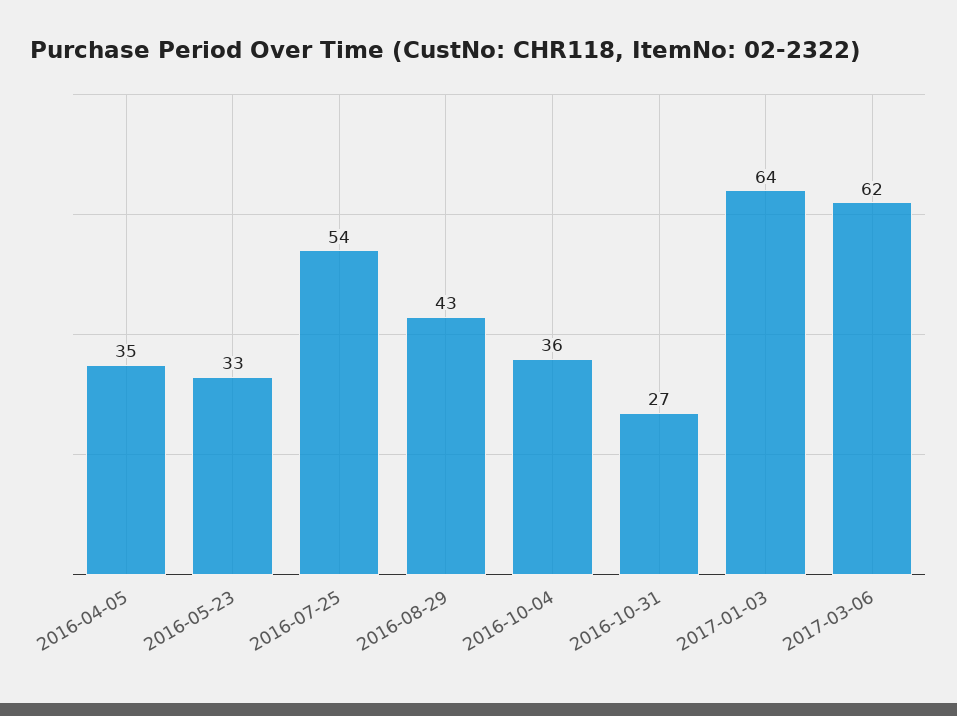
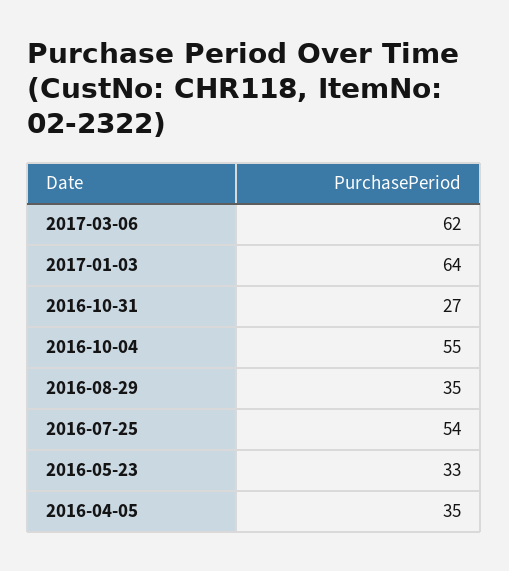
  {
    "2016-04-05": 35,
    "2016-05-23": 33,
    "2016-07-25": 54,
-   "2016-08-29": 43,
+   "2016-08-29": 35,
-   "2016-10-04": 36,
+   "2016-10-04": 55,
    "2016-10-31": 27,
    "2017-01-03": 64,
    "2017-03-06": 62
  }

